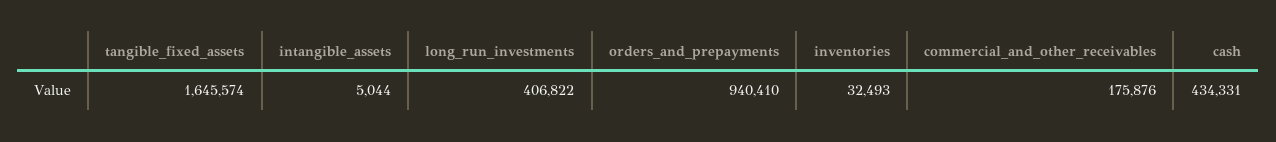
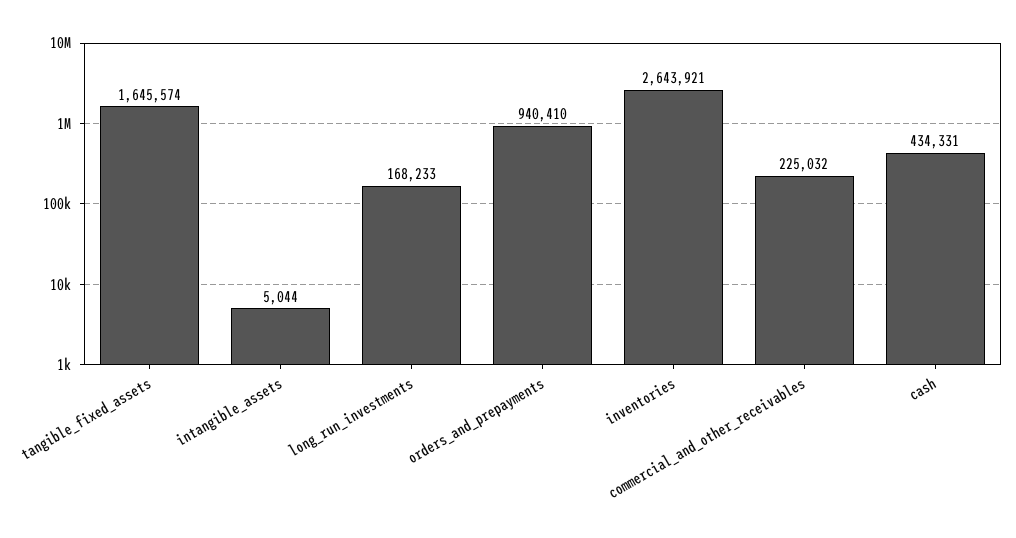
  {
    "tangible_fixed_assets": 1645574,
    "intangible_assets": 5044,
-   "long_run_investments": 406822,
+   "long_run_investments": 168233,
    "orders_and_prepayments": 940410,
-   "inventories": 32493,
+   "inventories": 2643921,
-   "commercial_and_other_receivables": 175876,
+   "commercial_and_other_receivables": 225032,
    "cash": 434331
  }

